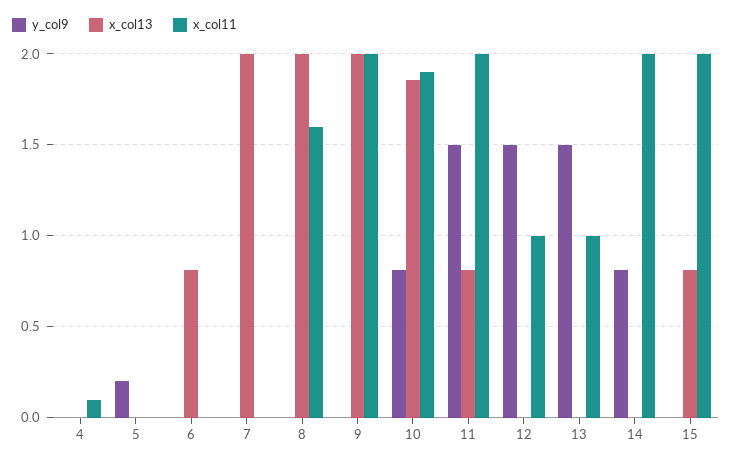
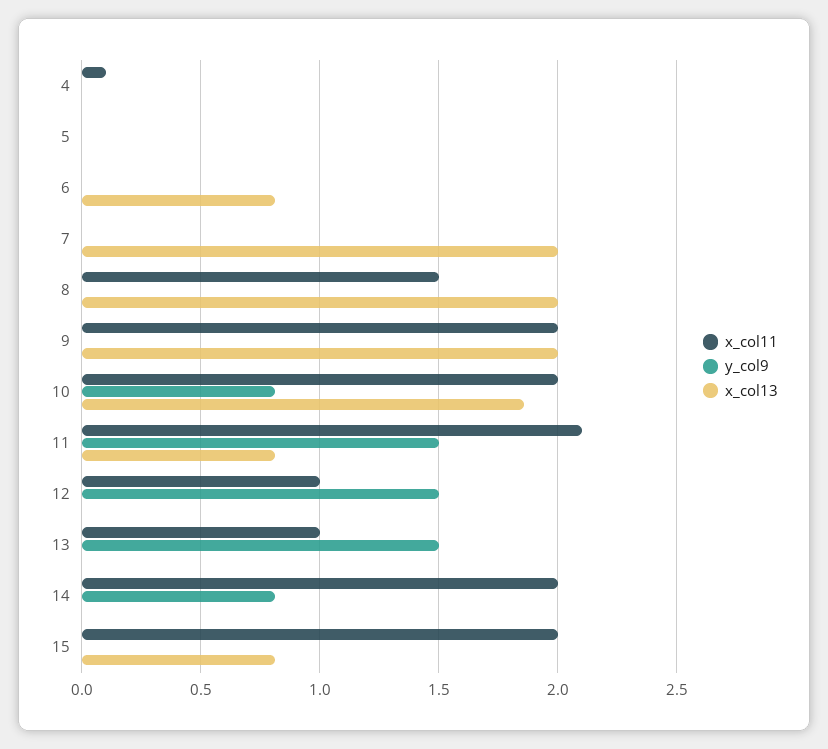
  {
    "y_col9": {
      "4": 0,
-     "5": 0.2,
+     "5": 0,
      "6": 0,
      "7": 0,
      "8": 0,
      "9": 0,
      "10": 0.8,
      "11": 1.5,
      "12": 1.5,
      "13": 1.5,
      "14": 0.8,
      "15": 0
    },
    "x_col13": {
      "4": 0,
      "5": 0,
      "6": 0.8,
      "7": 2,
      "8": 2,
      "9": 2,
      "10": 1.85,
      "11": 0.8,
      "12": 0,
      "13": 0,
      "14": 0,
      "15": 0.8
    },
    "x_col11": {
      "4": 0.1,
      "5": 0,
      "6": 0,
      "7": 0,
-     "8": 1.6,
+     "8": 1.5,
      "9": 2,
-     "10": 1.9,
+     "10": 2,
-     "11": 2,
+     "11": 2.1,
      "12": 1,
      "13": 1,
      "14": 2,
      "15": 2
    }
  }

